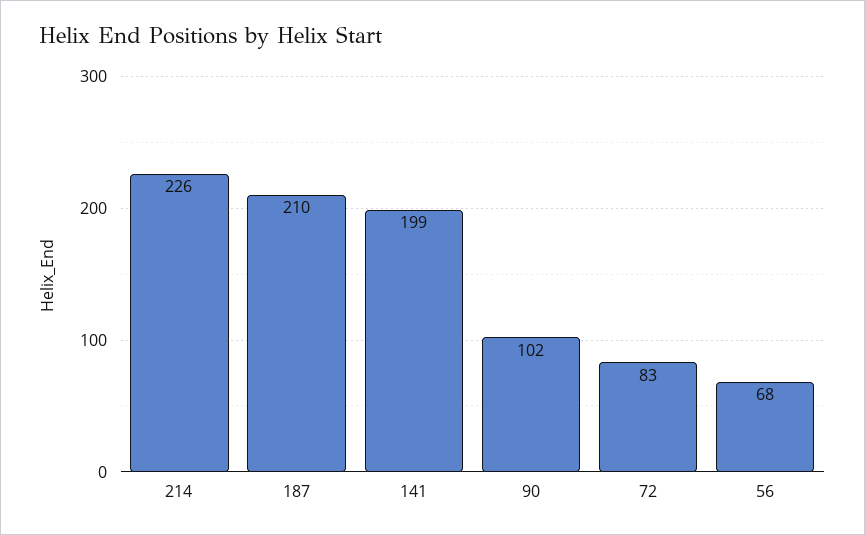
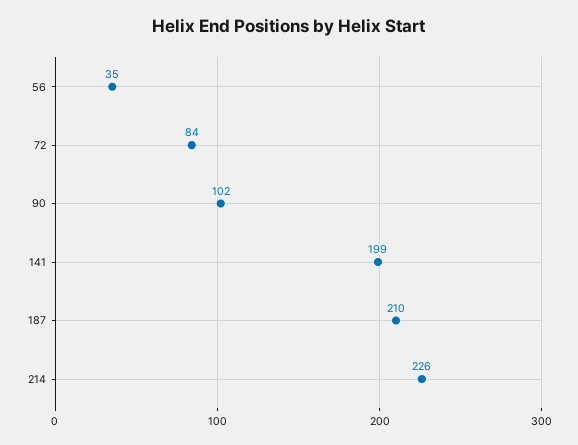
  {
    "214": 226,
    "187": 210,
    "141": 199,
    "90": 102,
-   "72": 83,
+   "72": 84,
-   "56": 68
+   "56": 35
  }

